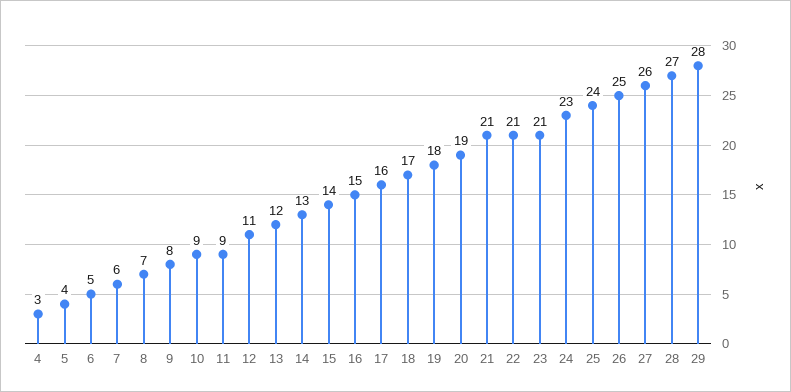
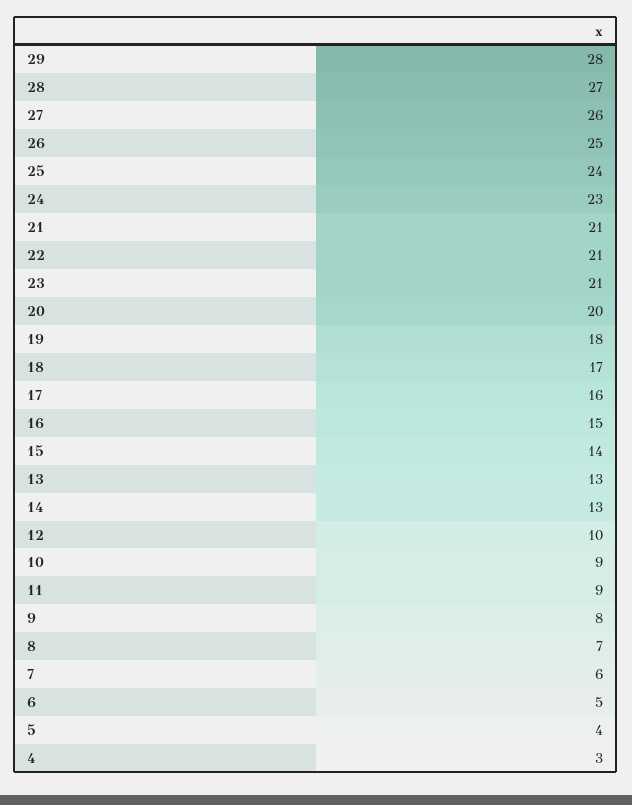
  {
    "4": 3,
    "5": 4,
    "6": 5,
    "7": 6,
    "8": 7,
    "9": 8,
    "10": 9,
    "11": 9,
-   "12": 11,
+   "12": 10,
-   "13": 12,
+   "13": 13,
    "14": 13,
    "15": 14,
    "16": 15,
    "17": 16,
    "18": 17,
    "19": 18,
-   "20": 19,
+   "20": 20,
    "21": 21,
    "22": 21,
    "23": 21,
    "24": 23,
    "25": 24,
    "26": 25,
    "27": 26,
    "28": 27,
    "29": 28
  }

